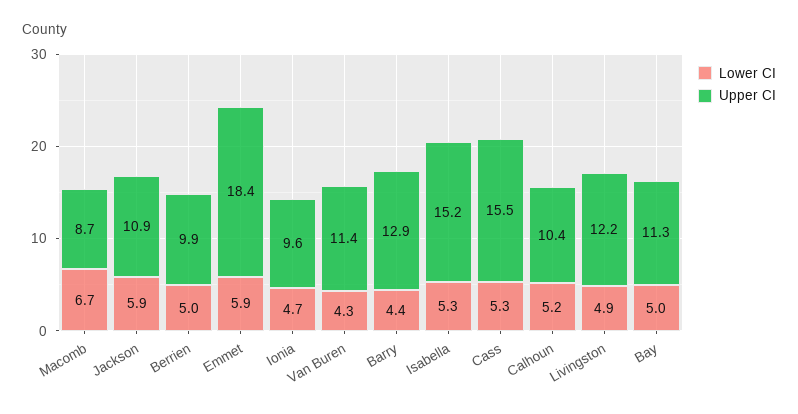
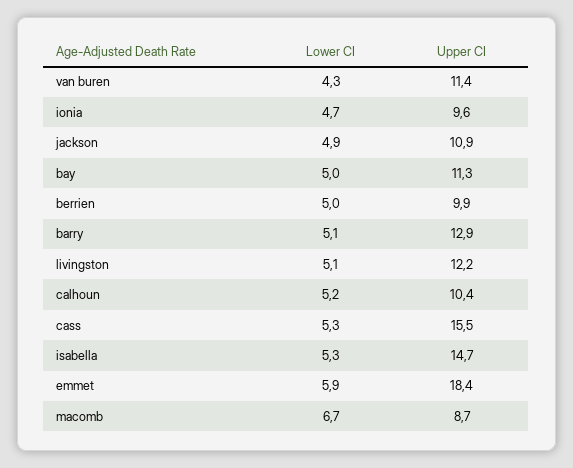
  {
    "Lower CI": {
      "Macomb": 6.7,
-     "Jackson": 5.9,
+     "Jackson": 4.9,
      "Berrien": 5,
      "Emmet": 5.9,
      "Ionia": 4.7,
      "Van Buren": 4.3,
-     "Barry": 4.4,
+     "Barry": 5.1,
      "Isabella": 5.3,
      "Cass": 5.3,
      "Calhoun": 5.2,
-     "Livingston": 4.9,
+     "Livingston": 5.1,
      "Bay": 5
    },
    "Upper CI": {
      "Macomb": 8.7,
      "Jackson": 10.9,
      "Berrien": 9.9,
      "Emmet": 18.4,
      "Ionia": 9.6,
      "Van Buren": 11.4,
      "Barry": 12.9,
-     "Isabella": 15.2,
+     "Isabella": 14.7,
      "Cass": 15.5,
      "Calhoun": 10.4,
      "Livingston": 12.2,
      "Bay": 11.3
    }
  }

